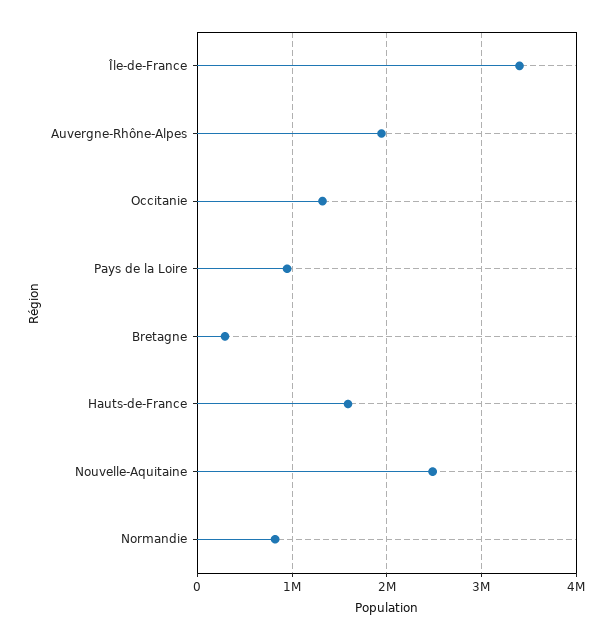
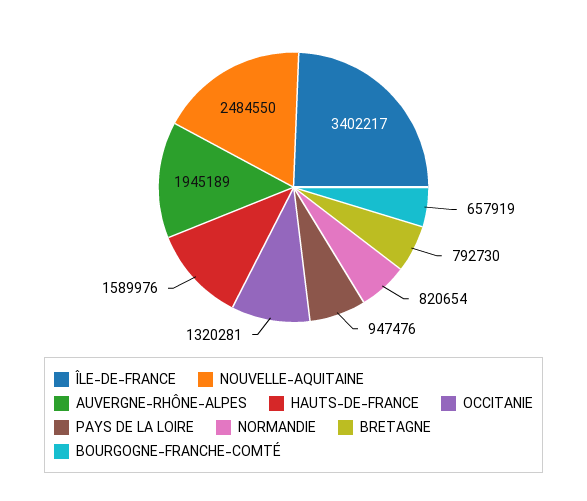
  {
    "Île-de-France": 3402217,
    "Auvergne-Rhône-Alpes": 1945189,
    "Occitanie": 1320281,
    "Pays de la Loire": 947476,
-   "Bretagne": 300000,
+   "Bretagne": 792730,
    "Hauts-de-France": 1589976,
    "Nouvelle-Aquitaine": 2484550,
-   "Normandie": 820654
+   "Normandie": 820654,
+   "BOURGOGNE-FRANCHE-COMTÉ": 657919
  }

